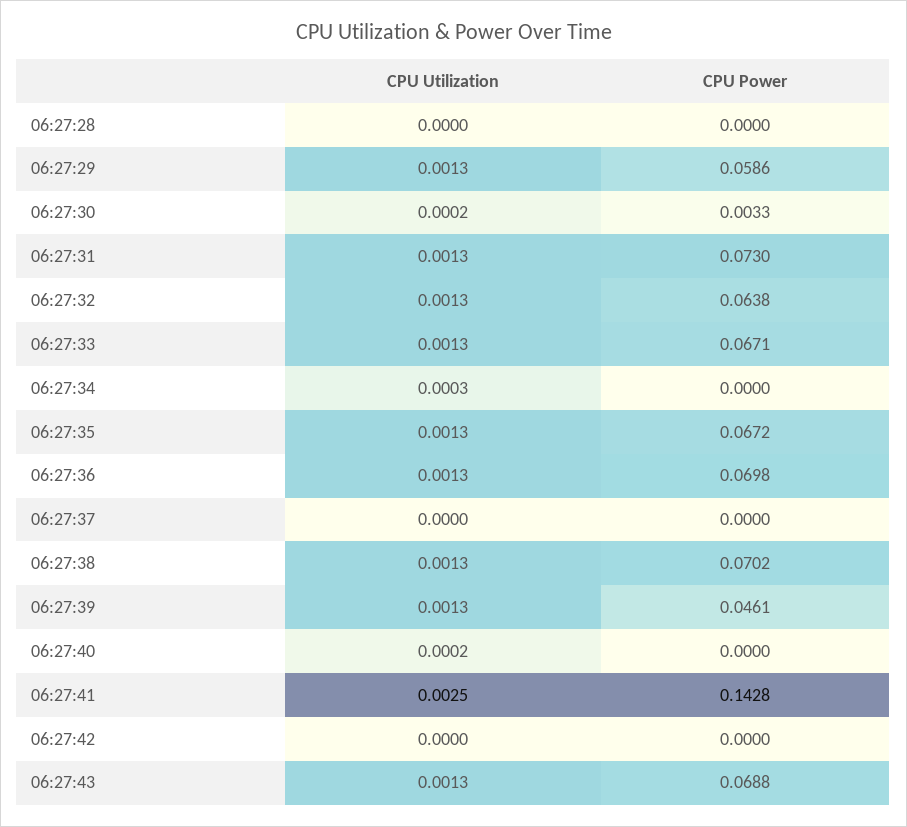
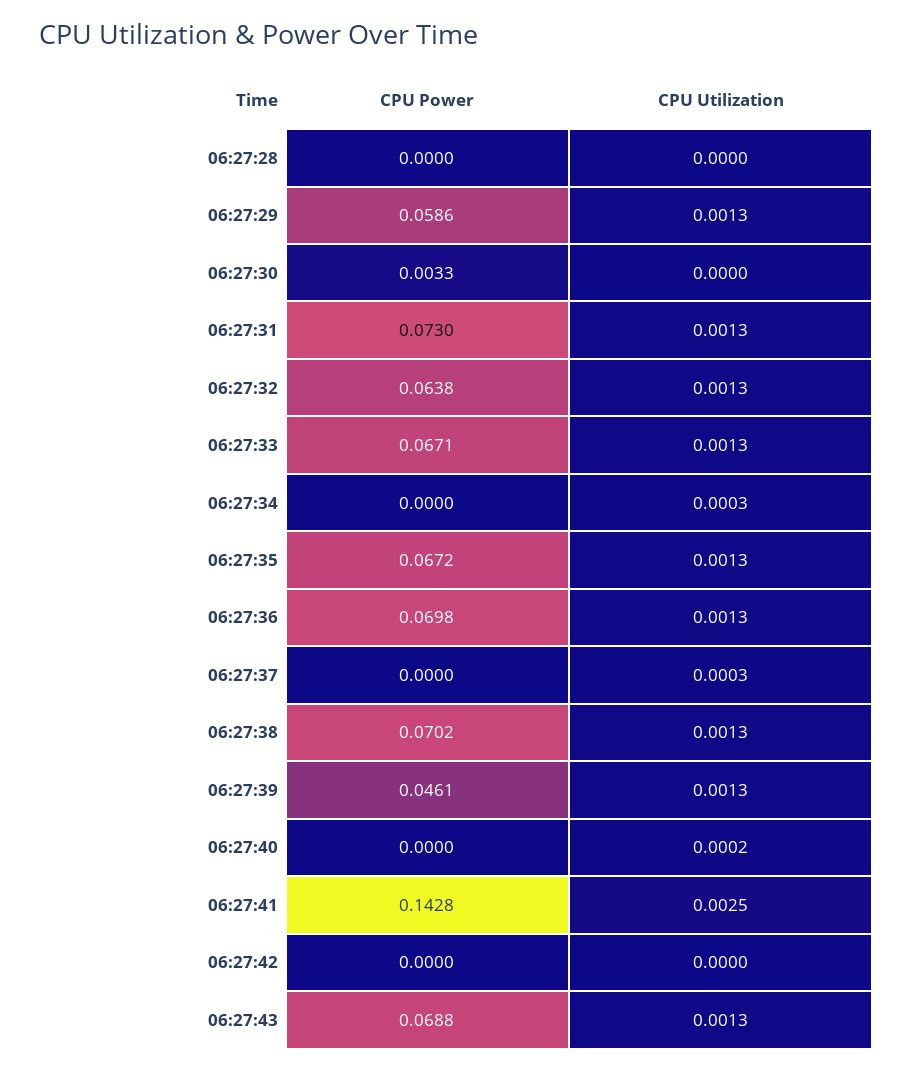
  {
    "CPU Utilization": {
      "06:27:28": 0,
      "06:27:29": 0.0013,
-     "06:27:30": 0.0002,
+     "06:27:30": 0,
      "06:27:31": 0.0013,
      "06:27:32": 0.0013,
      "06:27:33": 0.0013,
      "06:27:34": 0.0003,
      "06:27:35": 0.0013,
      "06:27:36": 0.0013,
-     "06:27:37": 0,
+     "06:27:37": 0.0003,
      "06:27:38": 0.0013,
      "06:27:39": 0.0013,
      "06:27:40": 0.0002,
      "06:27:41": 0.0025,
      "06:27:42": 0,
      "06:27:43": 0.0013
    },
    "CPU Power": {
      "06:27:28": 0,
      "06:27:29": 0.0586,
      "06:27:30": 0.0033,
      "06:27:31": 0.073,
      "06:27:32": 0.0638,
      "06:27:33": 0.0671,
      "06:27:34": 0,
      "06:27:35": 0.0672,
      "06:27:36": 0.0698,
      "06:27:37": 0,
      "06:27:38": 0.0702,
      "06:27:39": 0.0461,
      "06:27:40": 0,
      "06:27:41": 0.1428,
      "06:27:42": 0,
      "06:27:43": 0.0688
    }
  }

